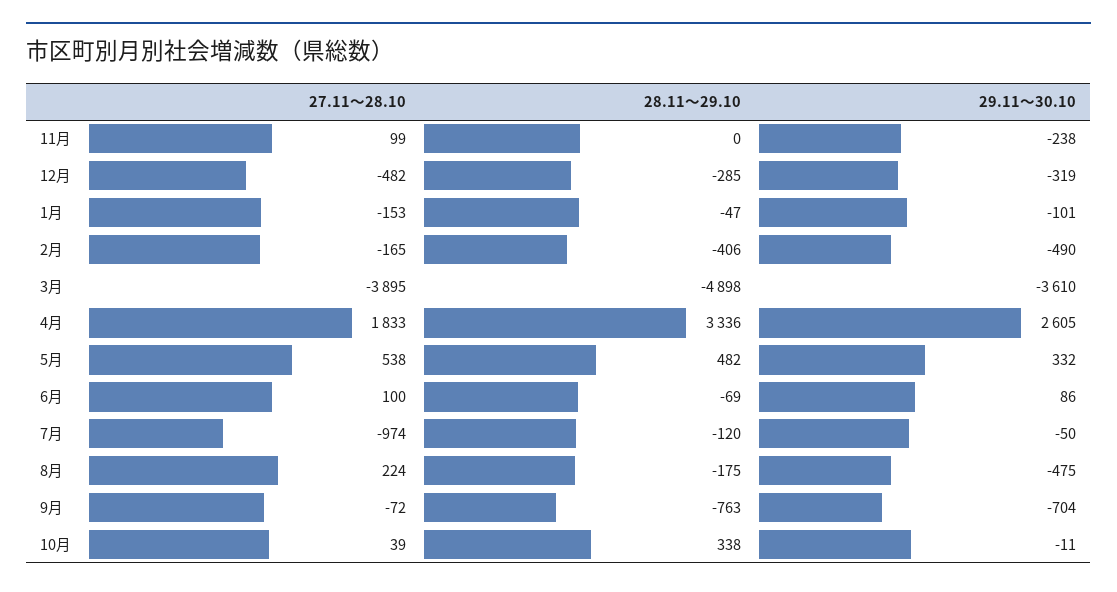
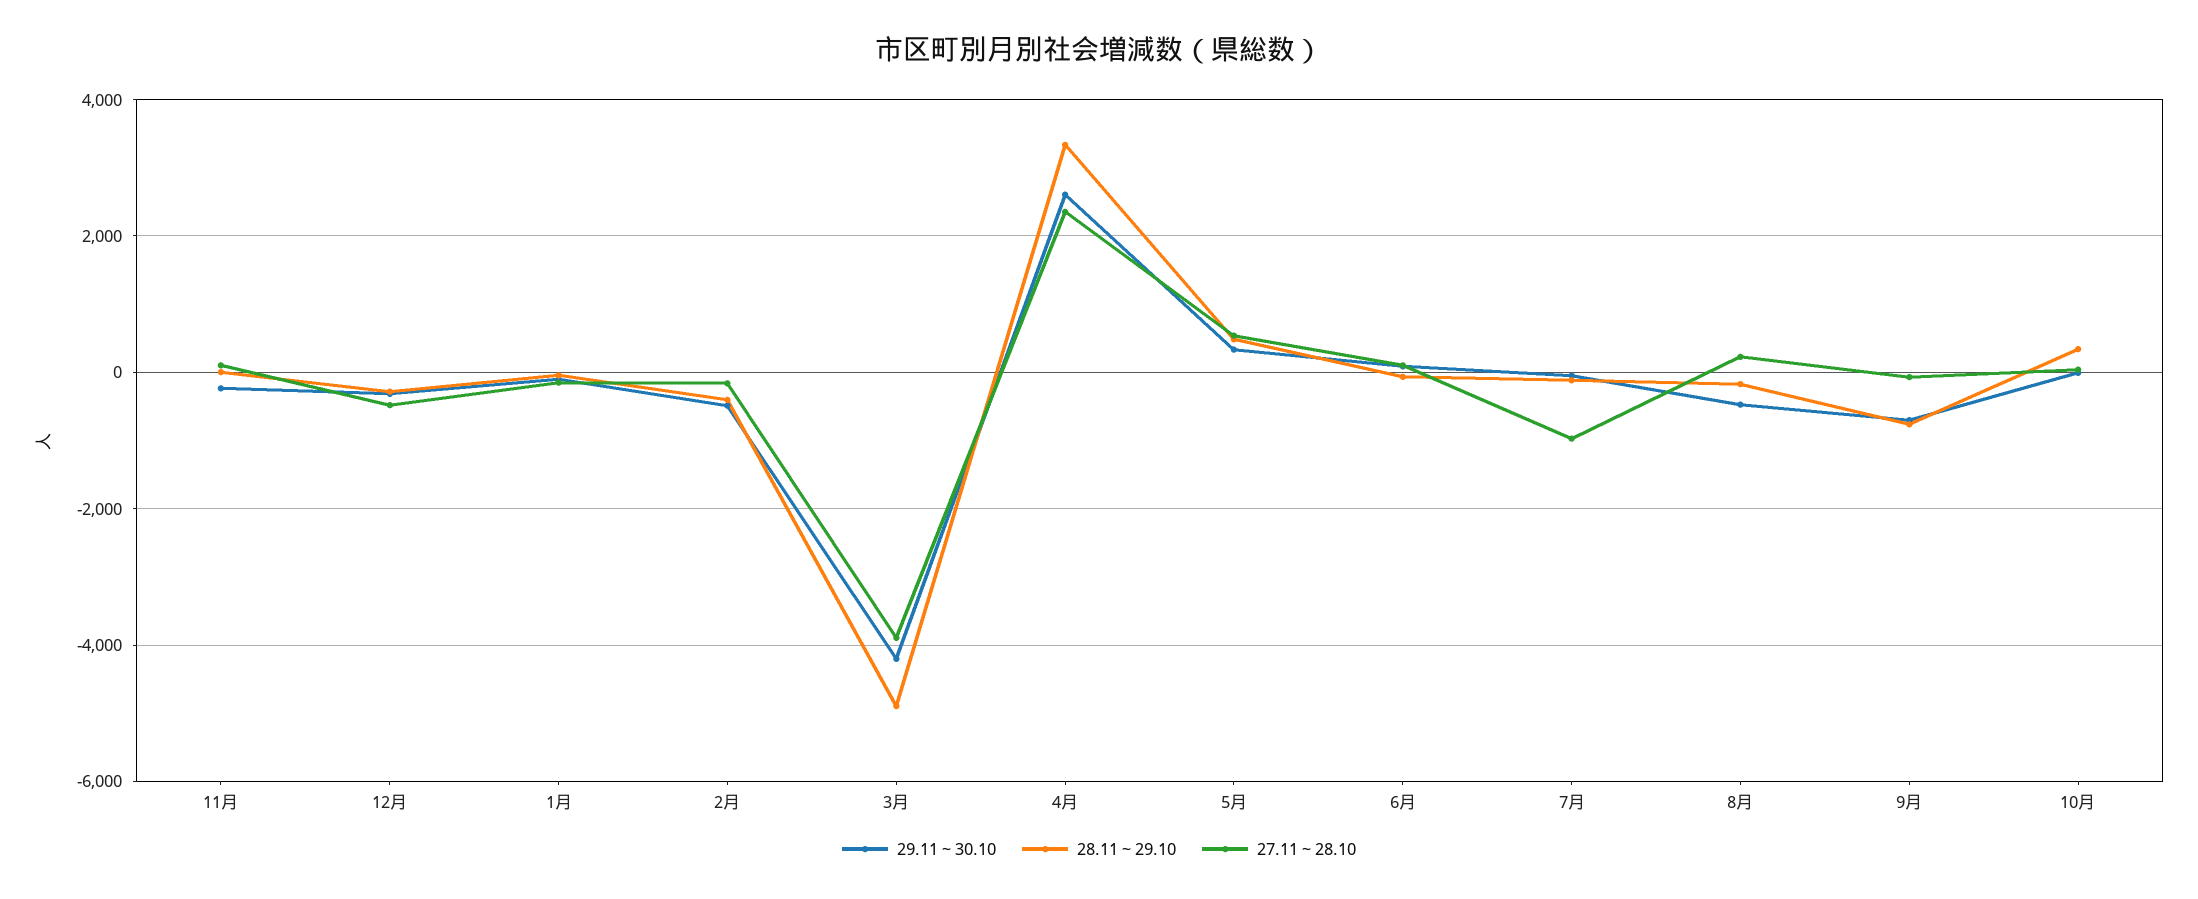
  {
    "27.11～28.10": {
      "11月": 99,
      "12月": -482,
      "1月": -153,
      "2月": -165,
      "3月": -3895,
-     "4月": 1833,
+     "4月": 2400,
      "5月": 538,
      "6月": 100,
      "7月": -974,
      "8月": 224,
      "9月": -72,
      "10月": 39
    },
    "28.11～29.10": {
      "11月": 0,
      "12月": -285,
      "1月": -47,
      "2月": -406,
      "3月": -4898,
      "4月": 3336,
      "5月": 482,
      "6月": -69,
      "7月": -120,
      "8月": -175,
      "9月": -763,
      "10月": 338
    },
    "29.11～30.10": {
      "11月": -238,
      "12月": -319,
      "1月": -101,
      "2月": -490,
-     "3月": -3610,
+     "3月": -4200,
      "4月": 2605,
      "5月": 332,
      "6月": 86,
      "7月": -50,
      "8月": -475,
      "9月": -704,
      "10月": -11
    }
  }

